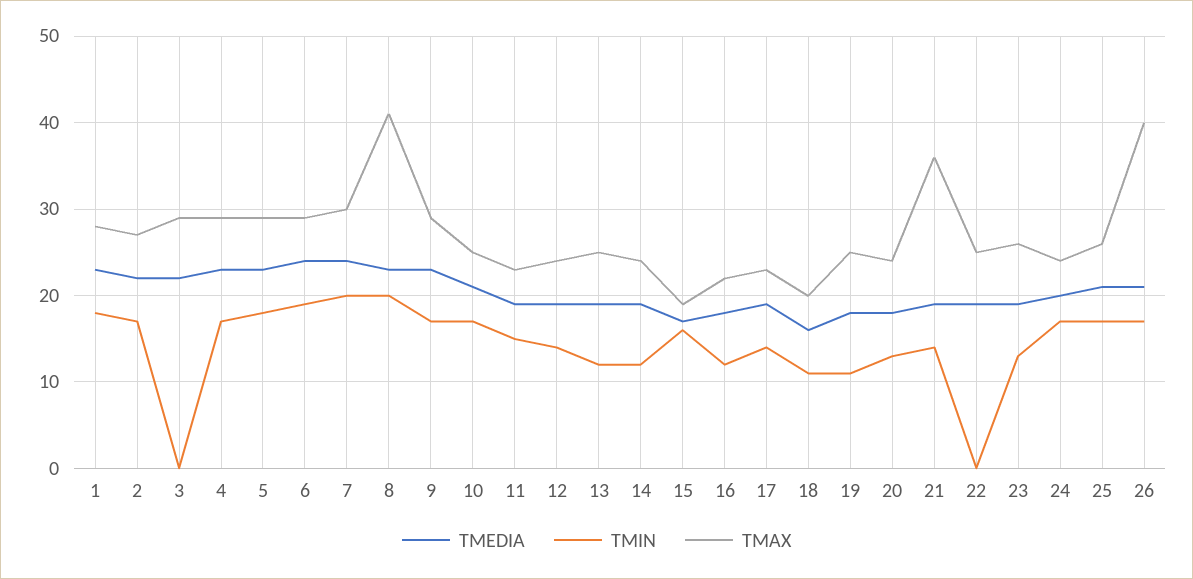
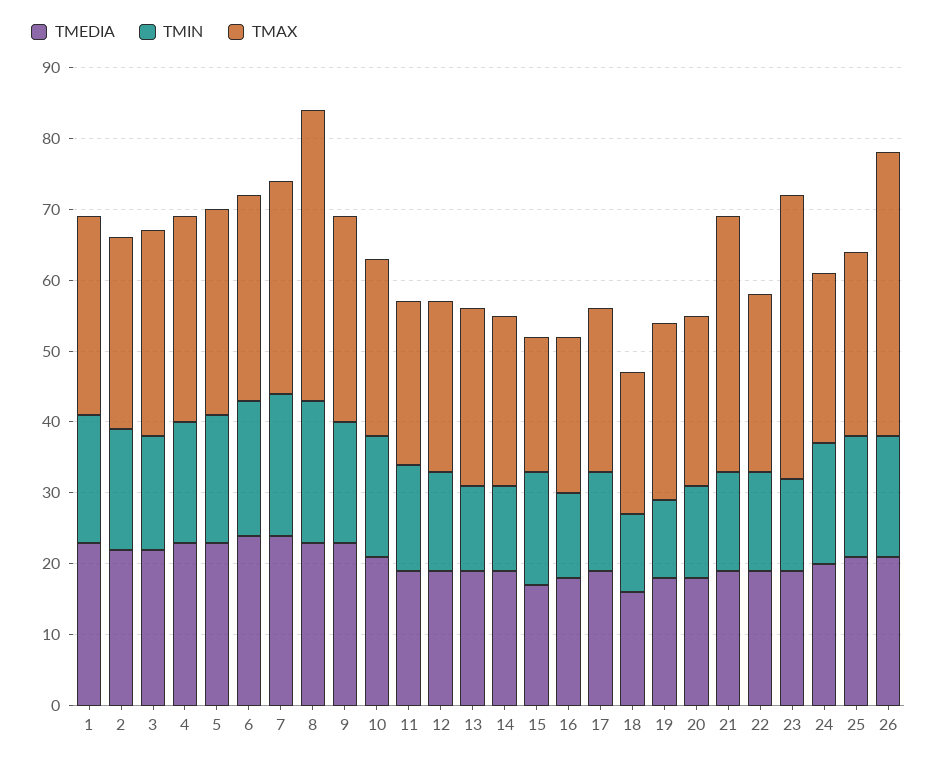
  {
    "TMEDIA": {
      "1": 23,
      "2": 22,
      "3": 22,
      "4": 23,
      "5": 23,
      "6": 24,
      "7": 24,
      "8": 23,
      "9": 23,
      "10": 21,
      "11": 19,
      "12": 19,
      "13": 19,
      "14": 19,
      "15": 17,
      "16": 18,
      "17": 19,
      "18": 16,
      "19": 18,
      "20": 18,
      "21": 19,
      "22": 19,
      "23": 19,
      "24": 20,
      "25": 21,
      "26": 21
    },
    "TMIN": {
      "1": 18,
      "2": 17,
-     "3": 0,
+     "3": 15,
      "4": 17,
      "5": 18,
      "6": 19,
      "7": 20,
      "8": 20,
      "9": 17,
      "10": 17,
      "11": 15,
      "12": 14,
      "13": 12,
      "14": 12,
      "15": 16,
      "16": 12,
      "17": 14,
      "18": 11,
      "19": 11,
      "20": 13,
      "21": 14,
-     "22": 0,
+     "22": 15,
      "23": 13,
      "24": 17,
      "25": 17,
      "26": 17
    },
    "TMAX": {
      "1": 28,
      "2": 27,
      "3": 29,
      "4": 29,
      "5": 29,
      "6": 29,
      "7": 30,
      "8": 41,
      "9": 29,
      "10": 25,
      "11": 23,
      "12": 24,
      "13": 25,
      "14": 24,
      "15": 19,
      "16": 22,
      "17": 23,
      "18": 20,
      "19": 25,
      "20": 24,
      "21": 36,
      "22": 25,
-     "23": 26,
+     "23": 40,
      "24": 24,
      "25": 26,
      "26": 40
    }
  }

